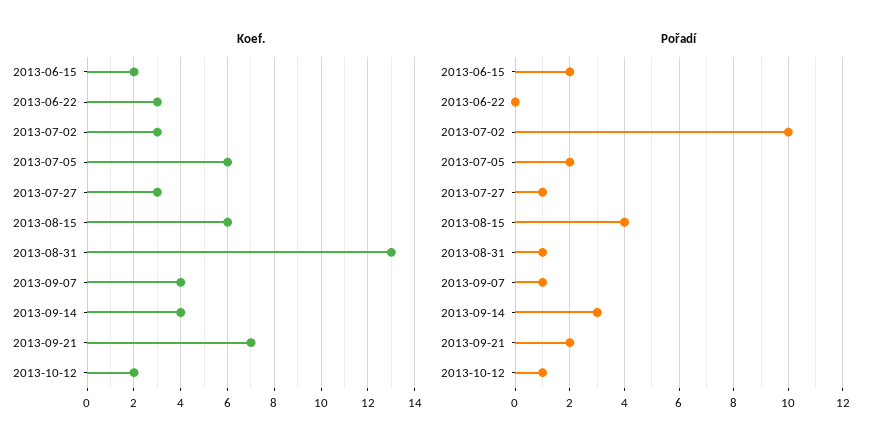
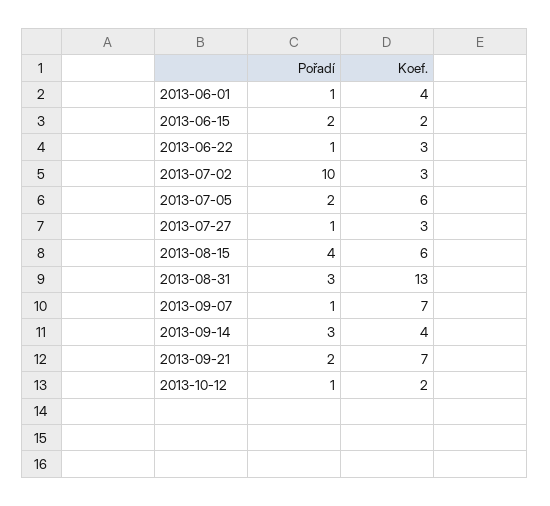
  {
    "Koef.": {
      "2013-06-15": 2,
      "2013-06-22": 3,
      "2013-07-02": 3,
      "2013-07-05": 6,
      "2013-07-27": 3,
      "2013-08-15": 6,
      "2013-08-31": 13,
-     "2013-09-07": 4,
+     "2013-09-07": 7,
      "2013-09-14": 4,
      "2013-09-21": 7,
-     "2013-10-12": 2
+     "2013-10-12": 2,
+     "2013-06-01": 4
    },
    "Pořadí": {
      "2013-06-15": 2,
-     "2013-06-22": 0,
+     "2013-06-22": 1,
      "2013-07-02": 10,
      "2013-07-05": 2,
      "2013-07-27": 1,
      "2013-08-15": 4,
-     "2013-08-31": 1,
+     "2013-08-31": 3,
      "2013-09-07": 1,
      "2013-09-14": 3,
      "2013-09-21": 2,
-     "2013-10-12": 1
+     "2013-10-12": 1,
+     "2013-06-01": 1
    }
  }

